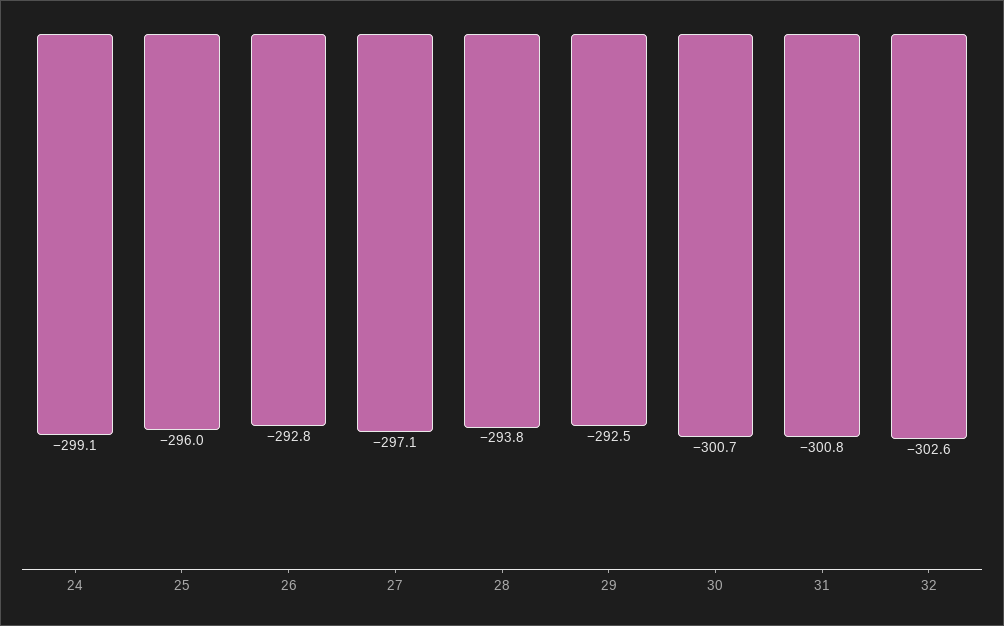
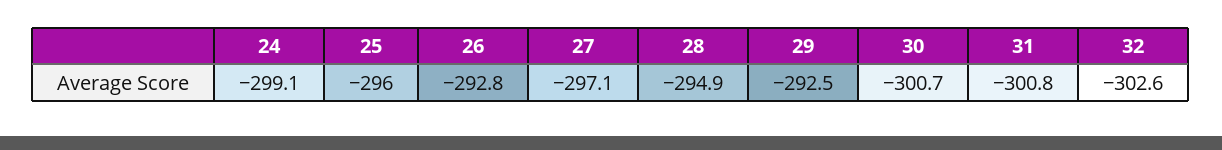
  {
    "24": -299.1,
    "25": -296,
    "26": -292.8,
    "27": -297.1,
-   "28": -293.8,
+   "28": -294.9,
    "29": -292.5,
    "30": -300.7,
    "31": -300.8,
    "32": -302.6
  }

